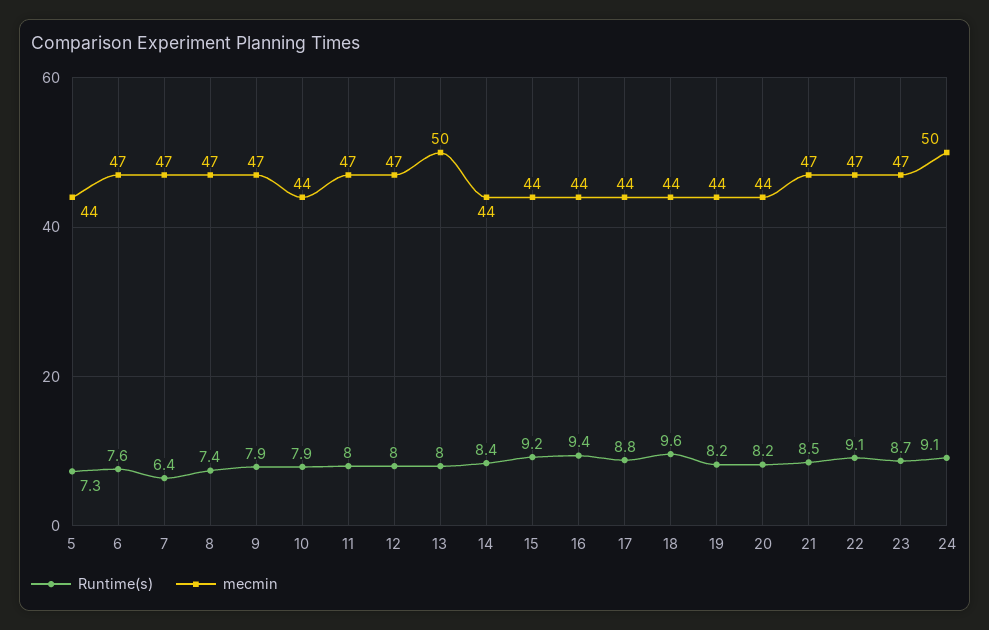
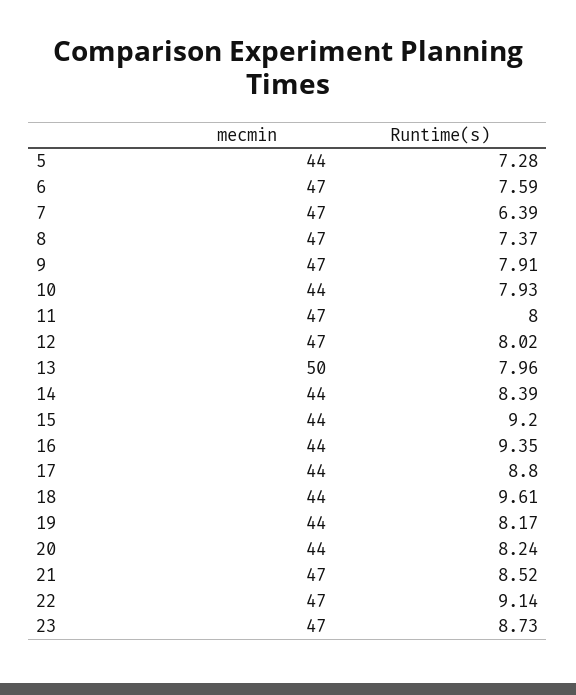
  {
    "Runtime(s)": {
      "5": 7.28,
      "6": 7.59,
      "7": 6.39,
      "8": 7.37,
      "9": 7.91,
      "10": 7.93,
      "11": 8,
      "12": 8.02,
      "13": 7.96,
      "14": 8.39,
      "15": 9.2,
      "16": 9.35,
      "17": 8.8,
      "18": 9.61,
      "19": 8.17,
      "20": 8.24,
      "21": 8.52,
      "22": 9.14,
-     "23": 8.73,
+     "23": 8.73
-     "24": 9.1
    },
    "mecmin": {
      "5": 44,
      "6": 47,
      "7": 47,
      "8": 47,
      "9": 47,
      "10": 44,
      "11": 47,
      "12": 47,
      "13": 50,
      "14": 44,
      "15": 44,
      "16": 44,
      "17": 44,
      "18": 44,
      "19": 44,
      "20": 44,
      "21": 47,
      "22": 47,
-     "23": 47,
+     "23": 47
-     "24": 50
    }
  }

